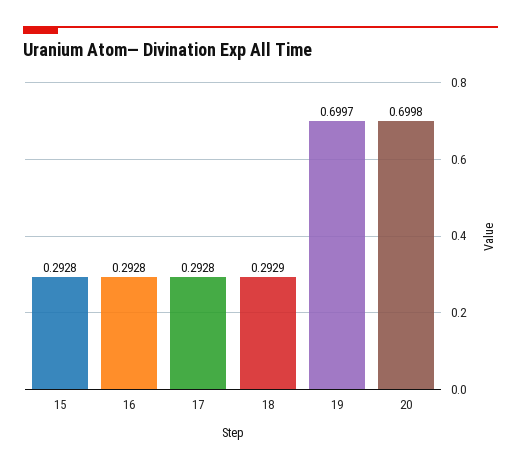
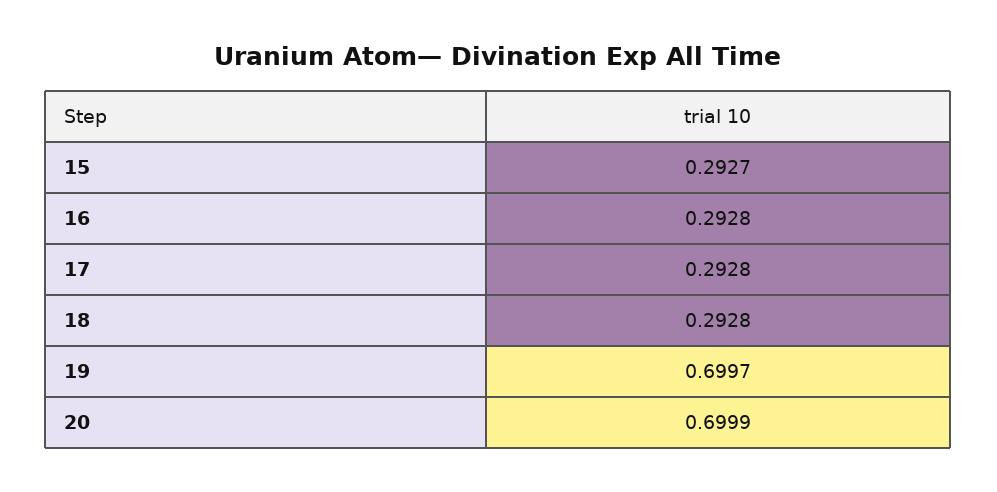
  {
-   "15": 0.2928,
+   "15": 0.2927,
    "16": 0.2928,
    "17": 0.2928,
-   "18": 0.2929,
+   "18": 0.2928,
    "19": 0.6997,
-   "20": 0.6998
+   "20": 0.6999
  }

